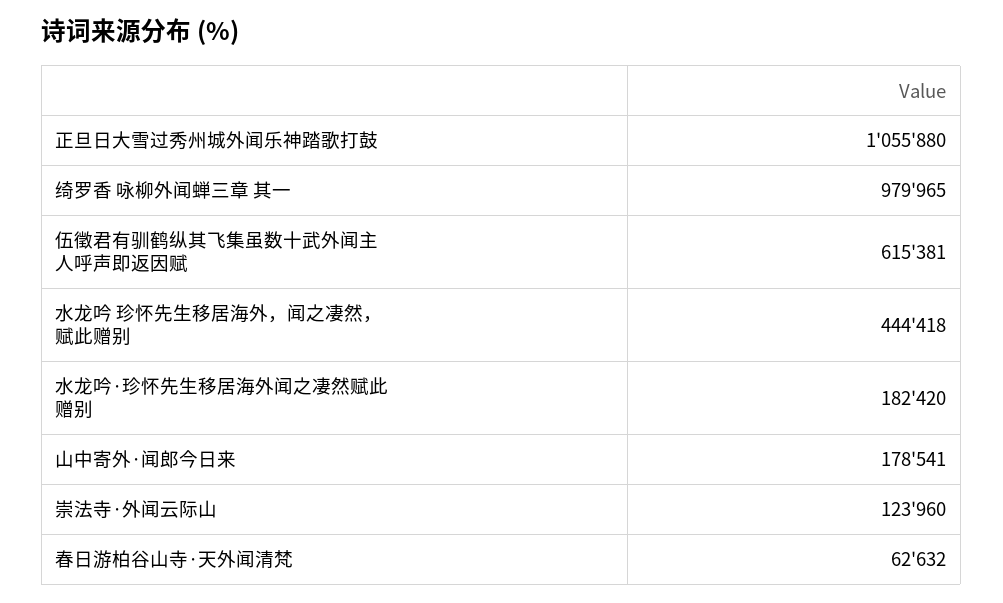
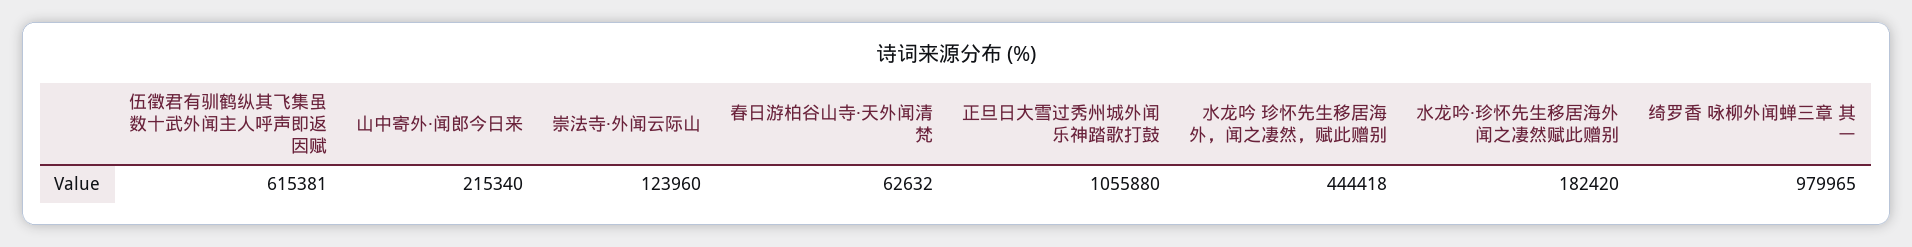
  {
    "正旦日大雪过秀州城外闻乐神踏歌打鼓": 1055880,
    "绮罗香 咏柳外闻蝉三章 其一": 979965,
    "伍徵君有驯鹤纵其飞集虽数十武外闻主人呼声即返因赋": 615381,
    "水龙吟 珍怀先生移居海外，闻之凄然，赋此赠别": 444418,
    "水龙吟·珍怀先生移居海外闻之凄然赋此赠别": 182420,
-   "山中寄外·闻郎今日来": 178541,
+   "山中寄外·闻郎今日来": 215340,
    "崇法寺·外闻云际山": 123960,
    "春日游柏谷山寺·天外闻清梵": 62632
  }

